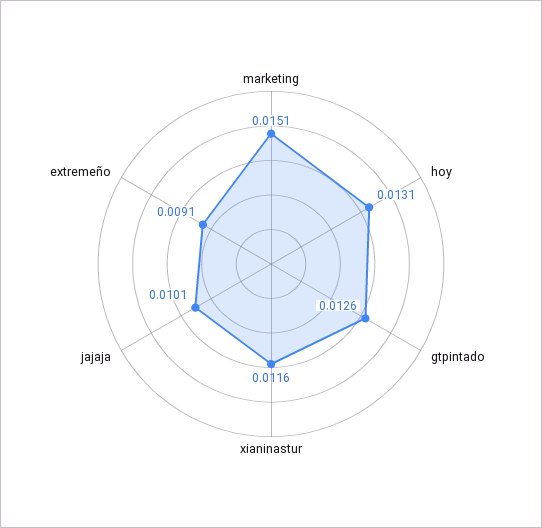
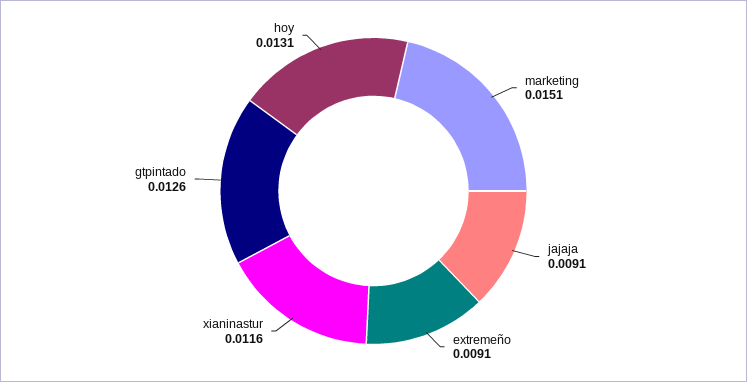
  {
    "marketing": 0.0151,
    "hoy": 0.0131,
    "gtpintado": 0.0126,
    "xianinastur": 0.0116,
-   "jajaja": 0.0101,
+   "jajaja": 0.0091,
    "extremeño": 0.0091
  }

